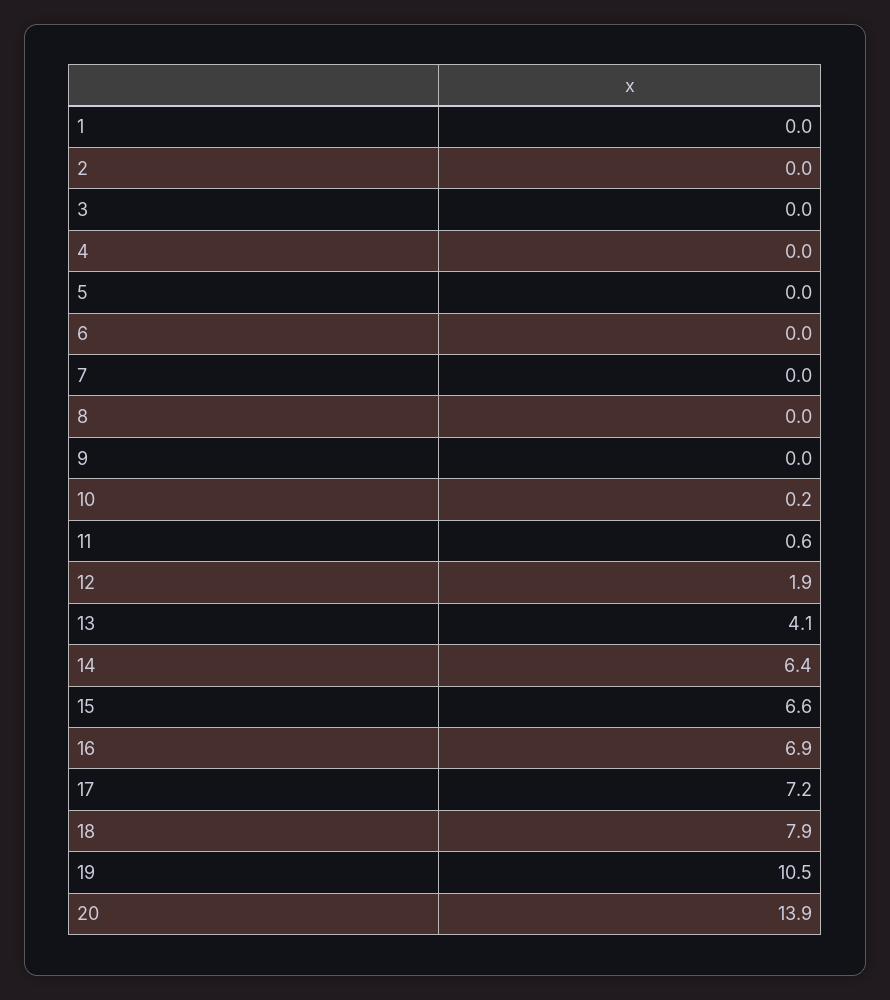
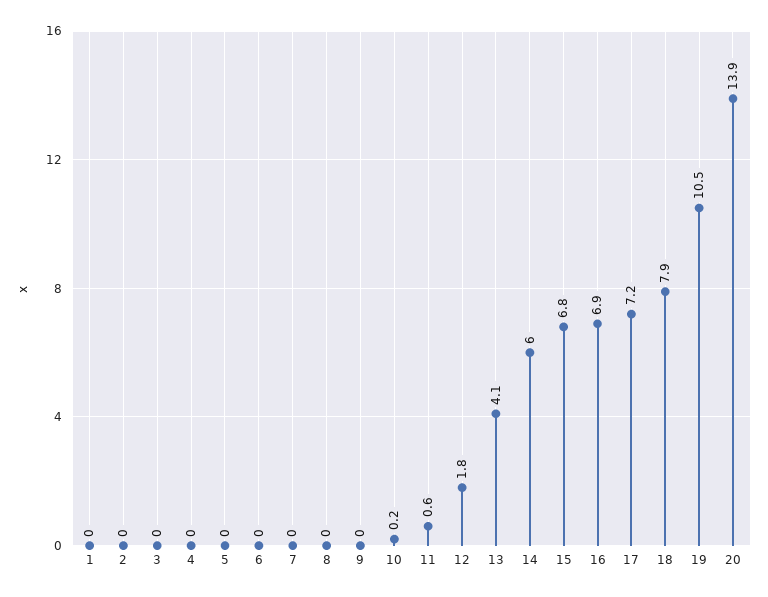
  {
    "1": 0,
    "2": 0,
    "3": 0,
    "4": 0,
    "5": 0,
    "6": 0,
    "7": 0,
    "8": 0,
    "9": 0,
    "10": 0.2,
    "11": 0.6,
-   "12": 1.9,
+   "12": 1.8,
    "13": 4.1,
-   "14": 6.4,
+   "14": 6,
-   "15": 6.6,
+   "15": 6.8,
    "16": 6.9,
    "17": 7.2,
    "18": 7.9,
    "19": 10.5,
    "20": 13.9
  }

